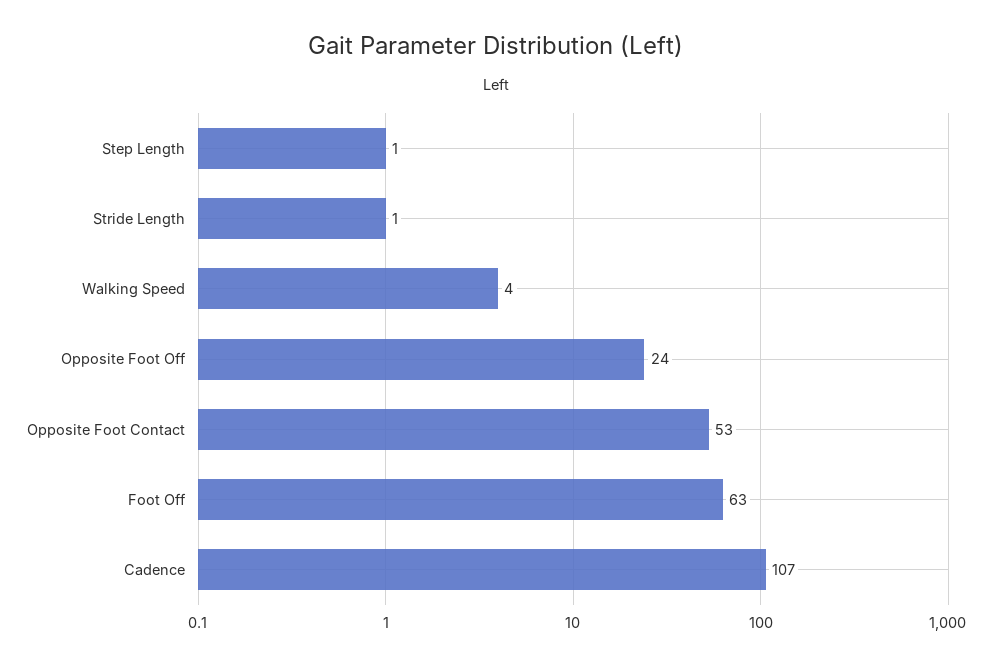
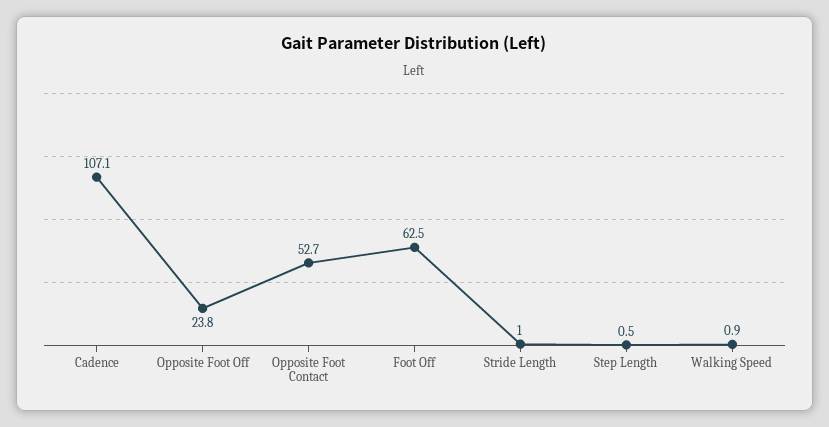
  {
    "Step Length": 0.5,
    "Stride Length": 1,
-   "Walking Speed": 4,
+   "Walking Speed": 0.9,
    "Opposite Foot Off": 23.8,
    "Opposite Foot Contact": 52.7,
    "Foot Off": 62.5,
    "Cadence": 107.1
  }

